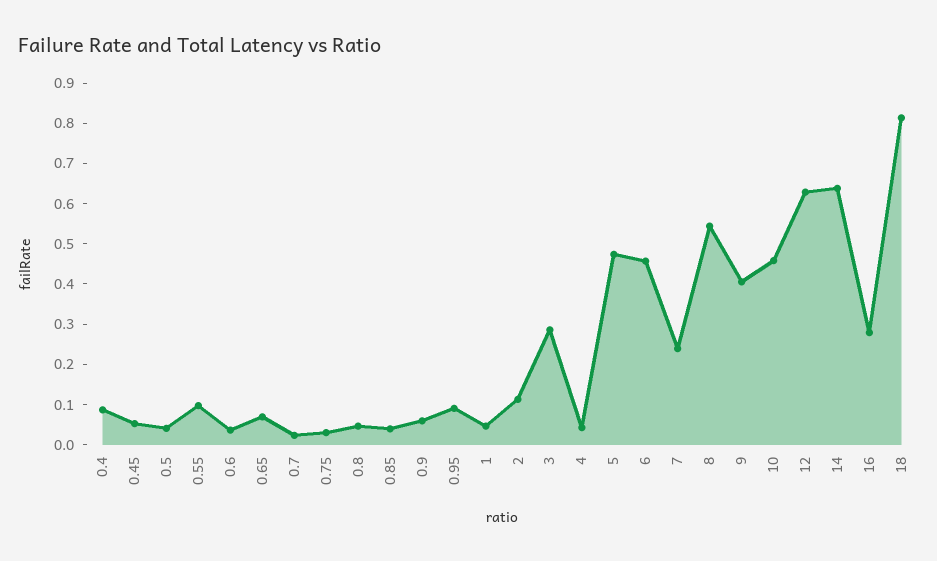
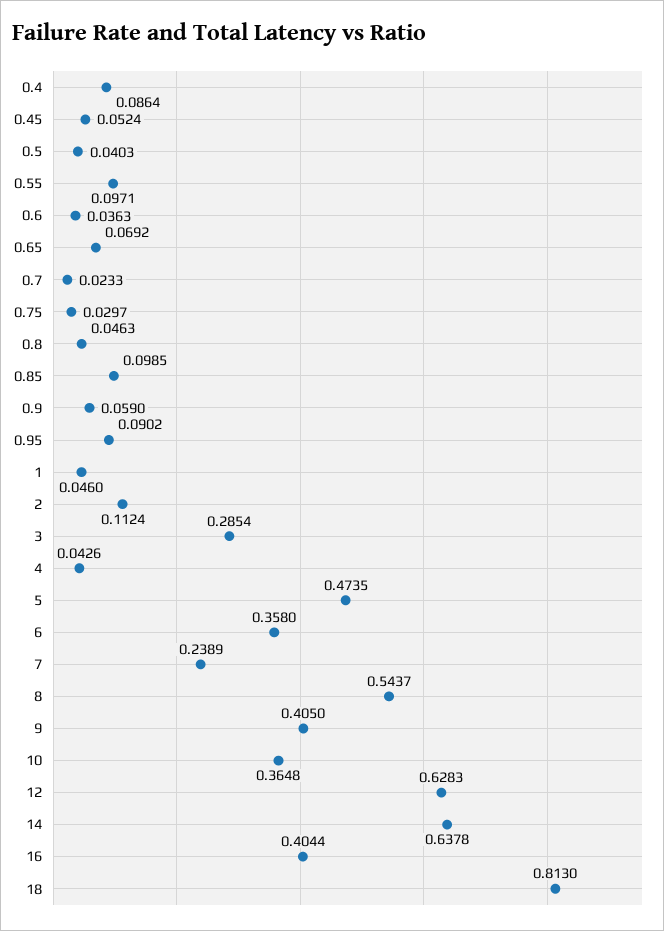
  {
    "0.4": 0.0864,
    "0.45": 0.0524,
    "0.5": 0.0403,
    "0.55": 0.0971,
    "0.6": 0.0363,
    "0.65": 0.0692,
    "0.7": 0.0233,
    "0.75": 0.0297,
    "0.8": 0.0463,
-   "0.85": 0.04,
+   "0.85": 0.0985,
    "0.9": 0.059,
    "0.95": 0.0902,
    "1": 0.046,
    "2": 0.1124,
    "3": 0.2854,
    "4": 0.0426,
    "5": 0.4735,
-   "6": 0.46,
+   "6": 0.358,
    "7": 0.2389,
    "8": 0.5437,
    "9": 0.405,
-   "10": 0.46,
+   "10": 0.3648,
    "12": 0.6283,
    "14": 0.6378,
-   "16": 0.28,
+   "16": 0.4044,
    "18": 0.813
  }

